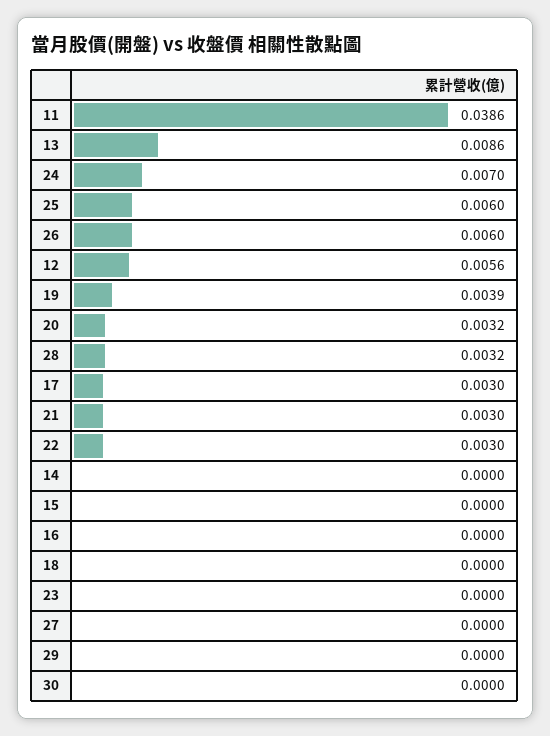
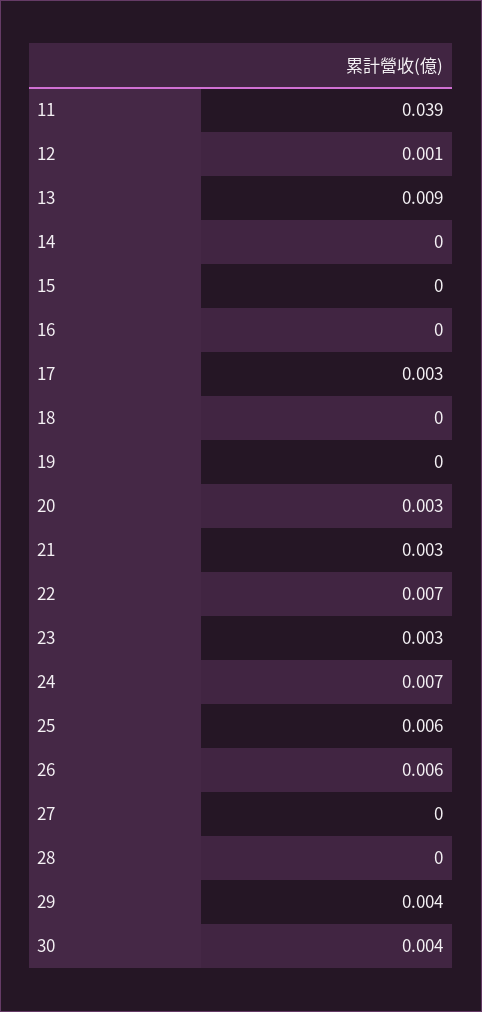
  {
    "11": 0.0386,
    "13": 0.0086,
    "24": 0.007,
    "25": 0.006,
    "26": 0.006,
-   "12": 0.0056,
+   "12": 0.001,
-   "19": 0.0039,
+   "19": 0,
    "20": 0.0032,
-   "28": 0.0032,
+   "28": 0,
    "17": 0.003,
    "21": 0.003,
-   "22": 0.003,
+   "22": 0.007,
    "14": 0,
    "15": 0,
    "16": 0,
    "18": 0,
-   "23": 0,
+   "23": 0.003,
    "27": 0,
-   "29": 0,
+   "29": 0.004,
-   "30": 0
+   "30": 0.004
  }

